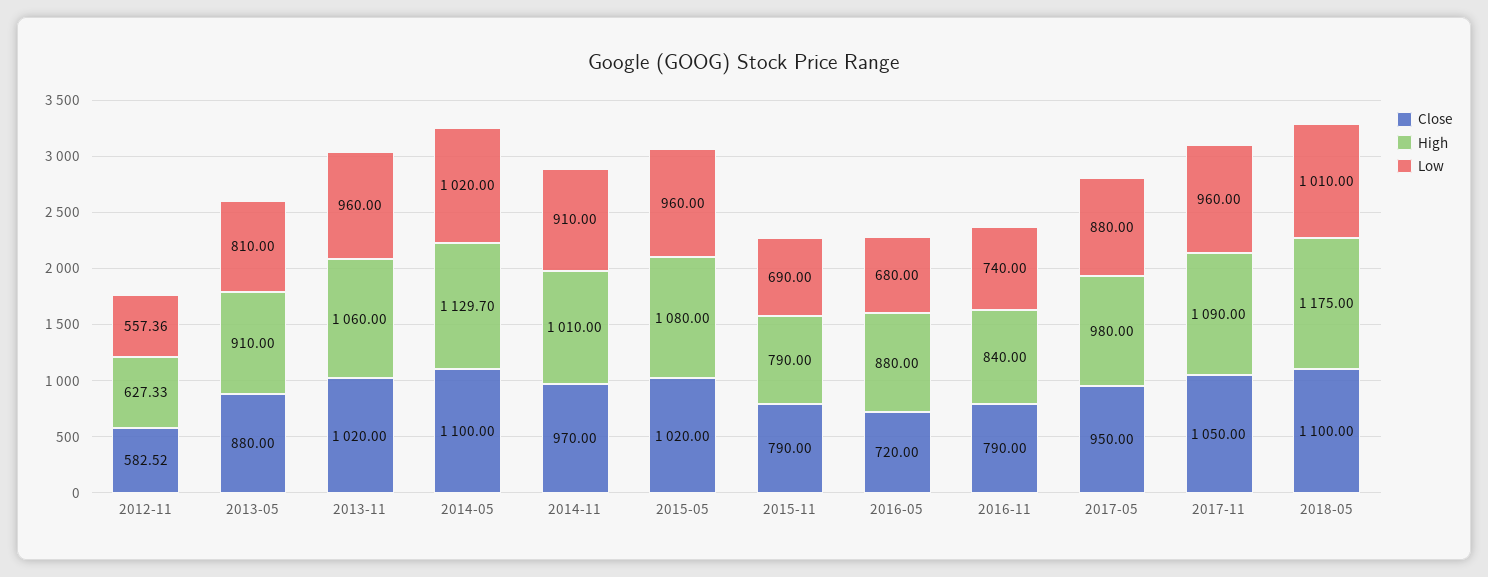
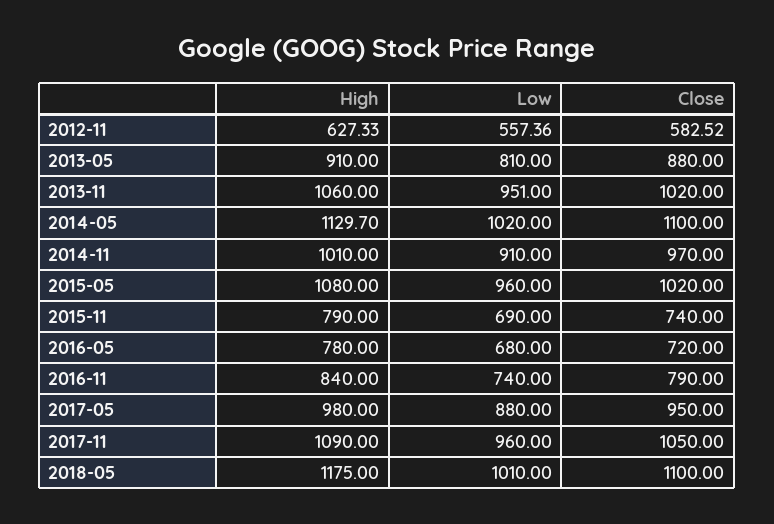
  {
    "Close": {
      "2012-11": 582.52,
      "2013-05": 880,
      "2013-11": 1020,
      "2014-05": 1100,
      "2014-11": 970,
      "2015-05": 1020,
-     "2015-11": 790,
+     "2015-11": 740,
      "2016-05": 720,
      "2016-11": 790,
      "2017-05": 950,
      "2017-11": 1050,
      "2018-05": 1100
    },
    "High": {
      "2012-11": 627.33,
      "2013-05": 910,
      "2013-11": 1060,
      "2014-05": 1129.7,
      "2014-11": 1010,
      "2015-05": 1080,
      "2015-11": 790,
-     "2016-05": 880,
+     "2016-05": 780,
      "2016-11": 840,
      "2017-05": 980,
      "2017-11": 1090,
      "2018-05": 1175
    },
    "Low": {
      "2012-11": 557.36,
      "2013-05": 810,
-     "2013-11": 960,
+     "2013-11": 951,
      "2014-05": 1020,
      "2014-11": 910,
      "2015-05": 960,
      "2015-11": 690,
      "2016-05": 680,
      "2016-11": 740,
      "2017-05": 880,
      "2017-11": 960,
      "2018-05": 1010
    }
  }

